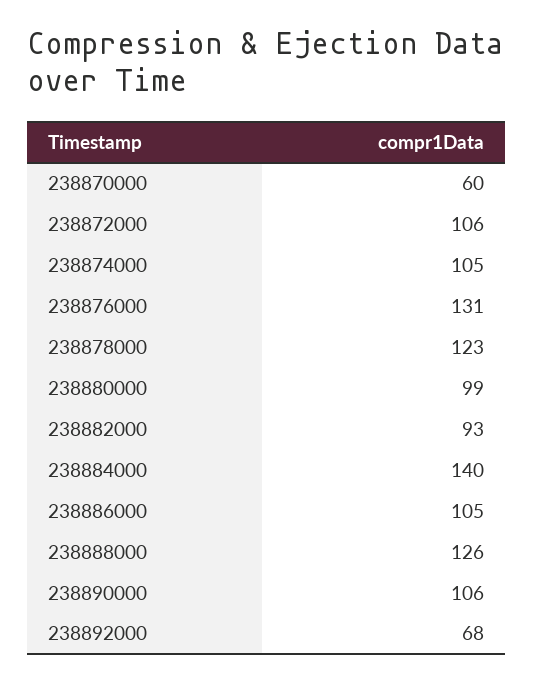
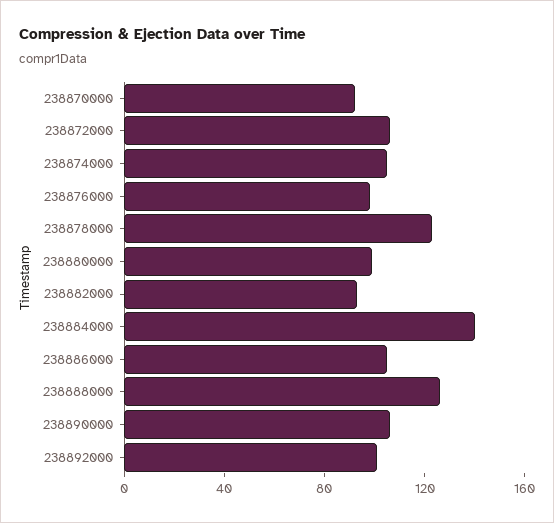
  {
-   "238870000": 60,
+   "238870000": 90,
    "238872000": 106,
    "238874000": 105,
-   "238876000": 131,
+   "238876000": 100,
    "238878000": 123,
    "238880000": 99,
    "238882000": 93,
    "238884000": 140,
    "238886000": 105,
    "238888000": 126,
    "238890000": 106,
-   "238892000": 68
+   "238892000": 100
  }

